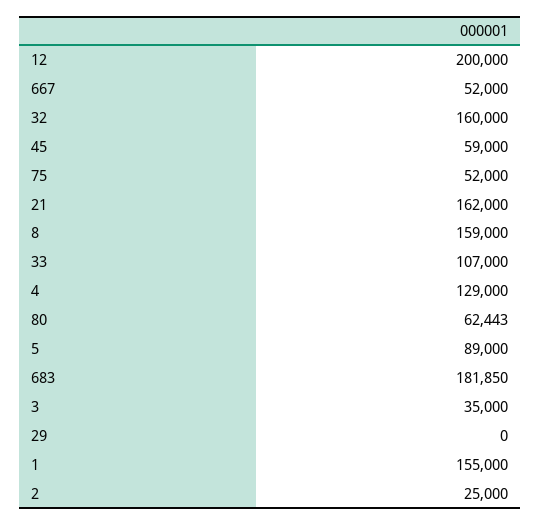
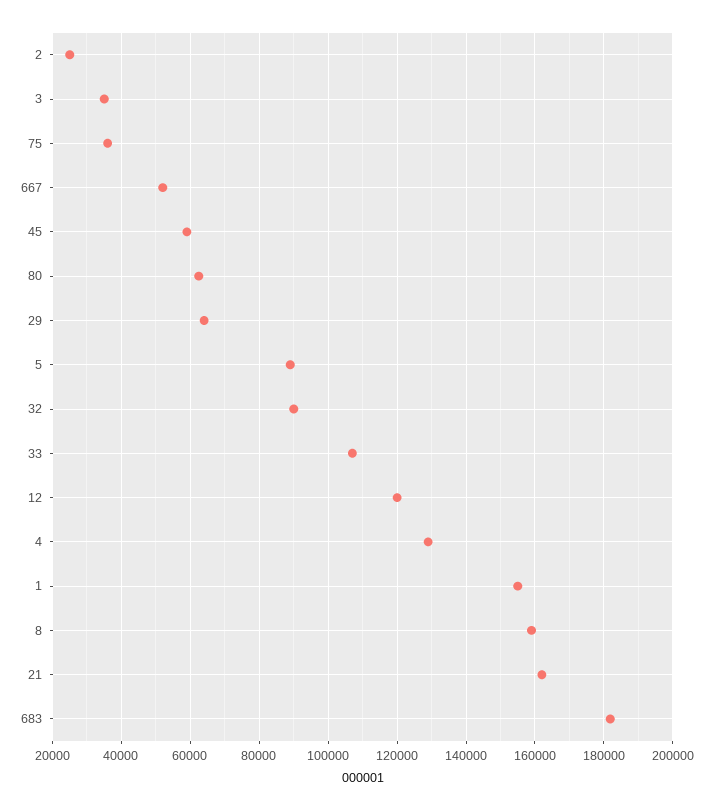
  {
-   "12": 200000,
+   "12": 120000,
    "667": 52000,
-   "32": 160000,
+   "32": 90000,
    "45": 59000,
-   "75": 52000,
+   "75": 36000,
    "21": 162000,
    "8": 159000,
    "33": 107000,
    "4": 129000,
    "80": 62443,
    "5": 89000,
    "683": 181850,
    "3": 35000,
-   "29": 0,
+   "29": 64000,
    "1": 155000,
    "2": 25000
  }

